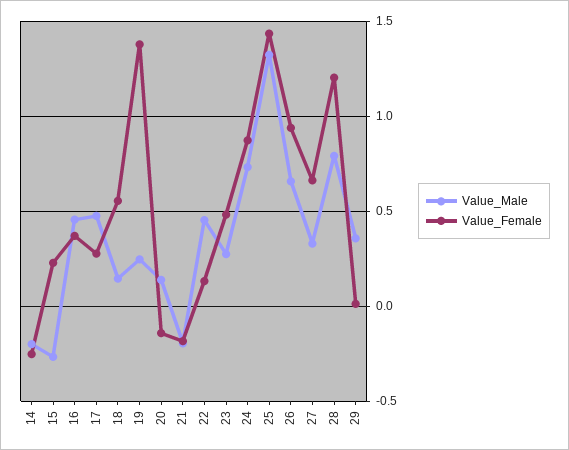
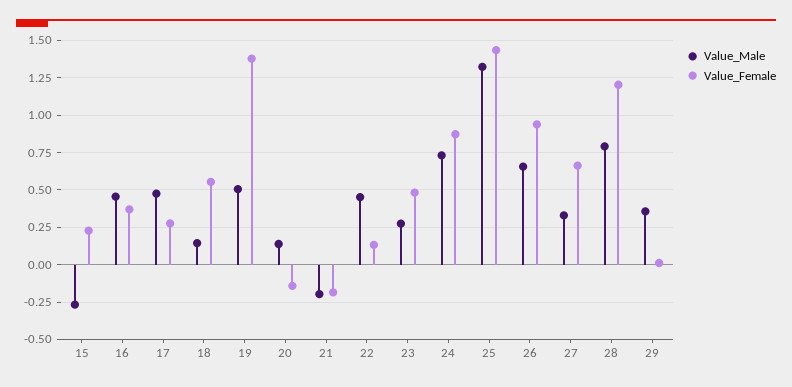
  {
    "Value_Male": {
-     "14": -0.2,
      "15": -0.25,
      "16": 0.45,
      "17": 0.5,
      "18": 0.15,
-     "19": 0.25,
+     "19": 0.5,
      "20": 0.15,
      "21": -0.2,
      "22": 0.45,
      "23": 0.25,
      "24": 0.75,
      "25": 1.3,
      "26": 0.65,
      "27": 0.35,
      "28": 0.8,
      "29": 0.35
    },
    "Value_Female": {
-     "14": -0.25,
      "15": 0.25,
      "16": 0.35,
      "17": 0.3,
      "18": 0.55,
      "19": 1.4,
      "20": -0.15,
      "21": -0.2,
      "22": 0.15,
      "23": 0.5,
      "24": 0.85,
      "25": 1.45,
      "26": 0.95,
      "27": 0.65,
      "28": 1.2,
      "29": 0
    }
  }

